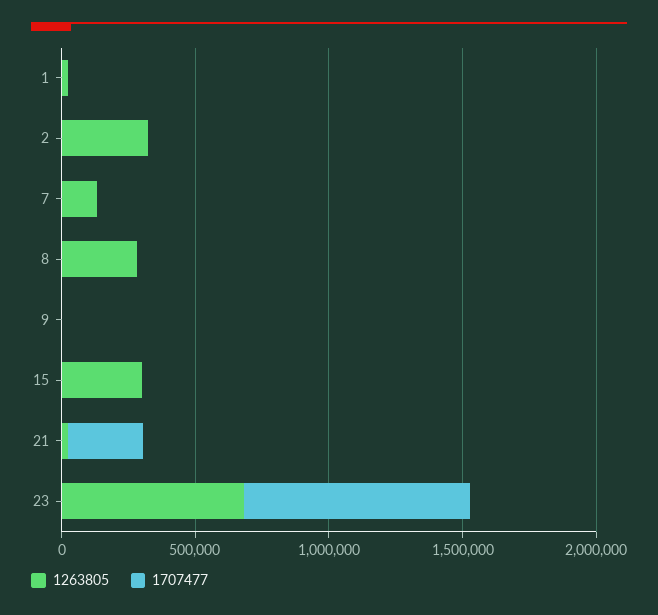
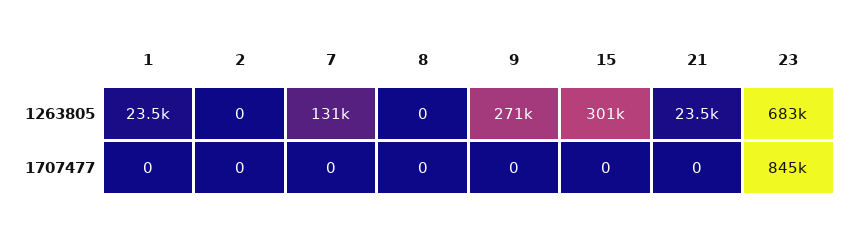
  {
    "1263805": {
      "1": 23500,
-     "2": 300000,
+     "2": 0,
      "7": 131000,
-     "8": 300000,
+     "8": 0,
-     "9": 0,
+     "9": 271000,
      "15": 301000,
      "21": 23500,
      "23": 683000
    },
    "1707477": {
      "1": 0,
      "2": 0,
      "7": 0,
      "8": 0,
      "9": 0,
      "15": 0,
-     "21": 300000,
+     "21": 0,
      "23": 845000
    }
  }

